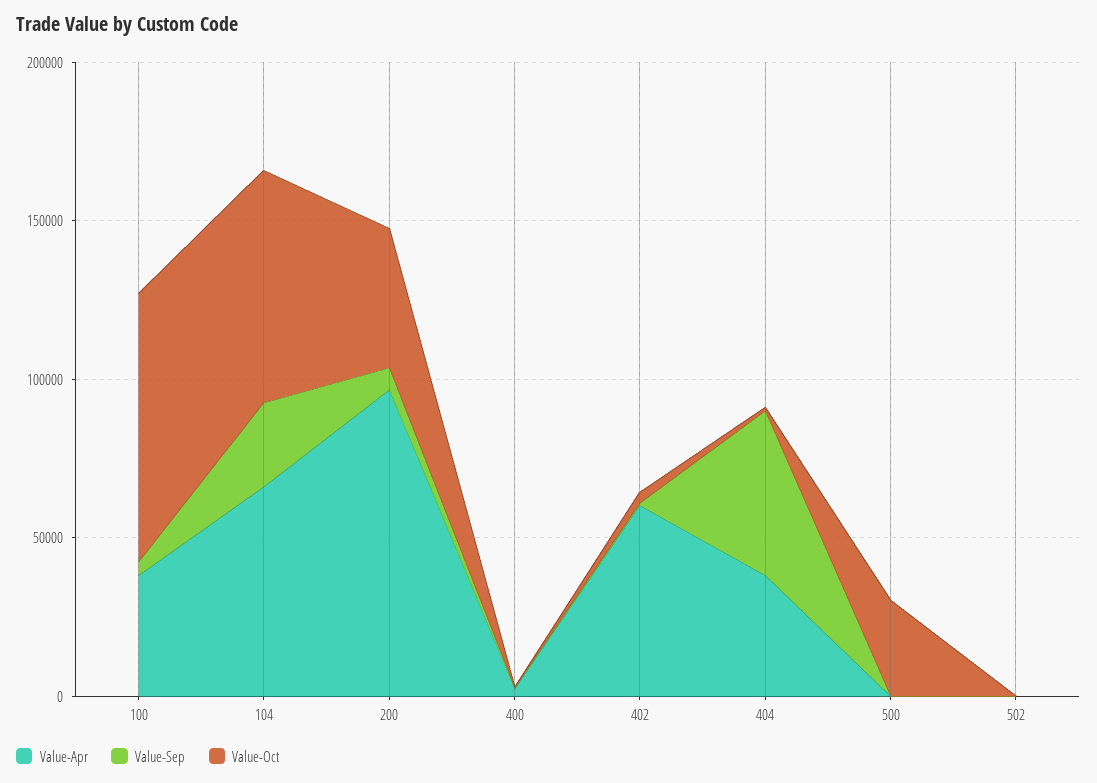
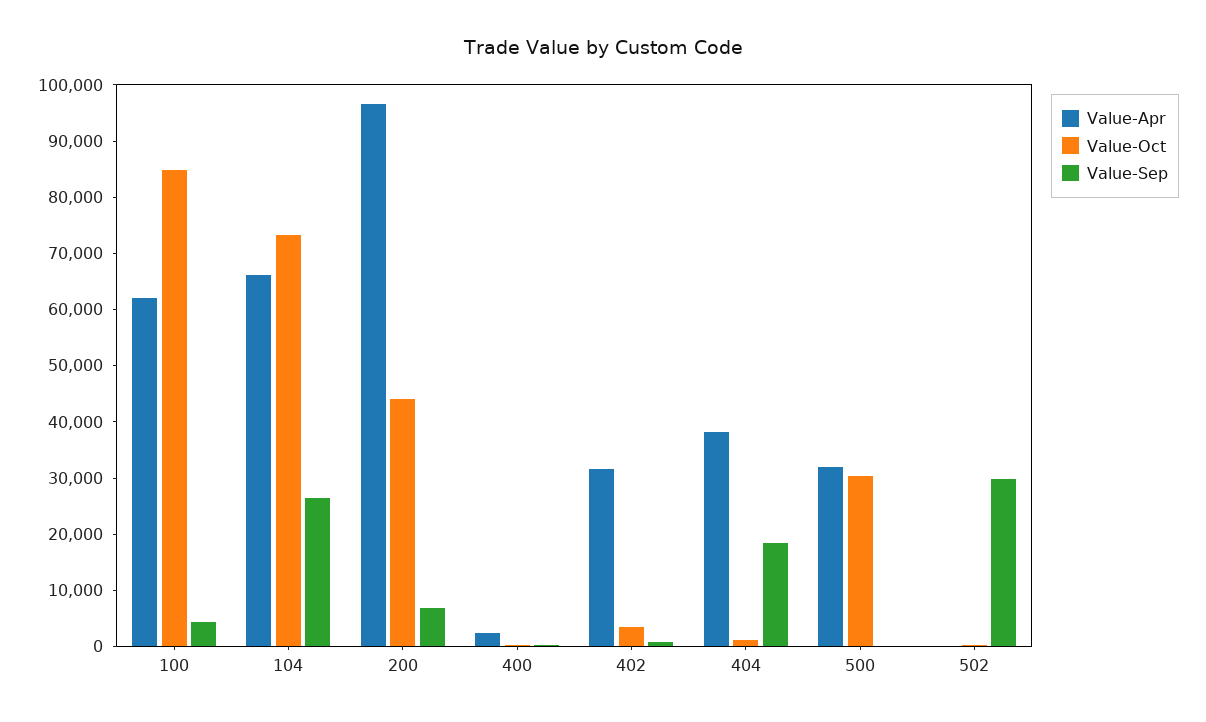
  {
    "Value-Apr": {
-     "100": 40000,
+     "100": 62000,
      "104": 66000,
      "200": 96000,
      "400": 2000,
-     "402": 60000,
+     "402": 32000,
      "404": 38000,
-     "500": 0,
+     "500": 32000,
      "502": 0
    },
    "Value-Sep": {
      "100": 4000,
      "104": 26000,
      "200": 6000,
      "400": 0,
      "402": 0,
-     "404": 50000,
+     "404": 18000,
      "500": 0,
-     "502": 0
+     "502": 30000
    },
    "Value-Oct": {
      "100": 84000,
      "104": 74000,
      "200": 44000,
      "400": 0,
      "402": 4000,
      "404": 2000,
      "500": 30000,
      "502": 0
    }
  }

